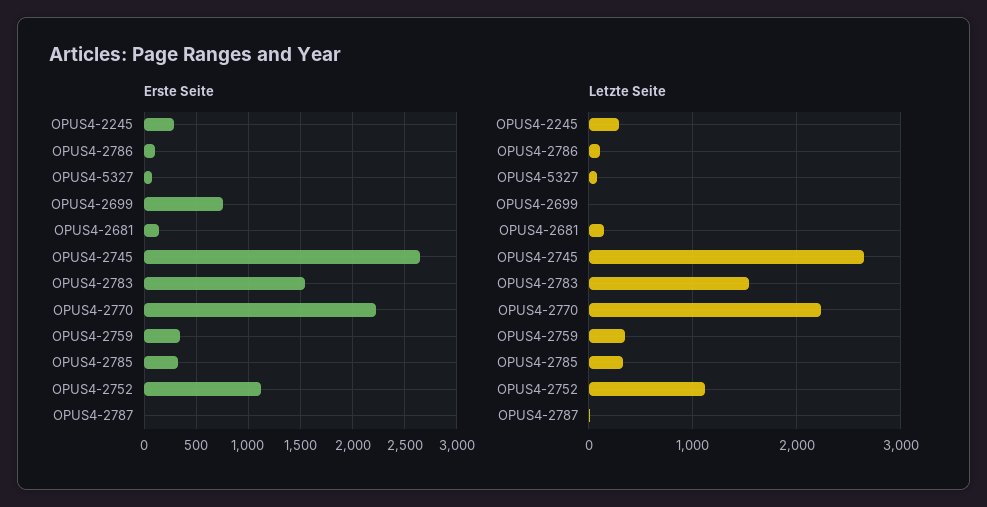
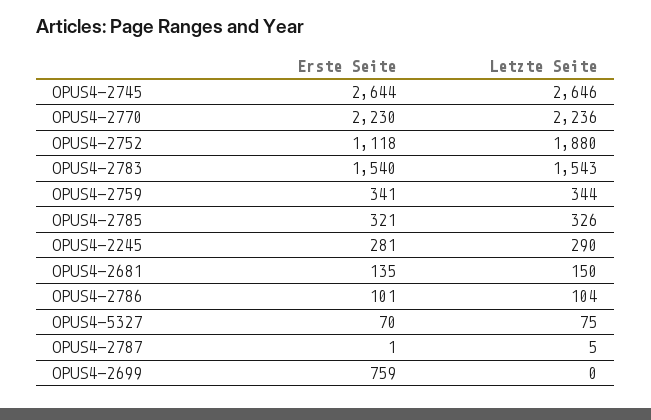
  {
    "Erste Seite": {
      "OPUS4-2245": 281,
      "OPUS4-2786": 101,
      "OPUS4-5327": 70,
      "OPUS4-2699": 759,
      "OPUS4-2681": 135,
      "OPUS4-2745": 2644,
      "OPUS4-2783": 1540,
      "OPUS4-2770": 2230,
      "OPUS4-2759": 341,
      "OPUS4-2785": 321,
      "OPUS4-2752": 1118,
      "OPUS4-2787": 1
    },
    "Letzte Seite": {
      "OPUS4-2245": 290,
      "OPUS4-2786": 104,
      "OPUS4-5327": 75,
      "OPUS4-2699": 0,
      "OPUS4-2681": 150,
      "OPUS4-2745": 2646,
      "OPUS4-2783": 1543,
      "OPUS4-2770": 2236,
      "OPUS4-2759": 344,
      "OPUS4-2785": 326,
-     "OPUS4-2752": 1100,
+     "OPUS4-2752": 1880,
      "OPUS4-2787": 5
    }
  }

